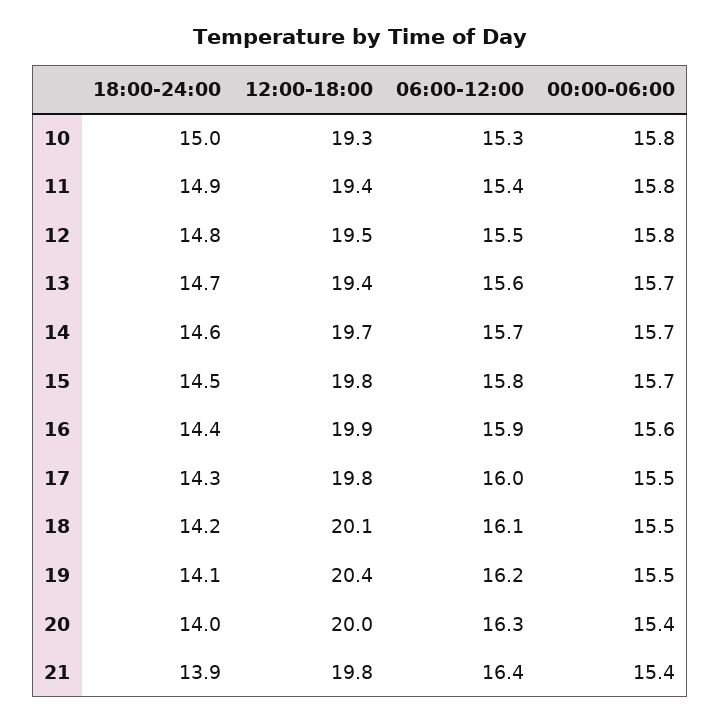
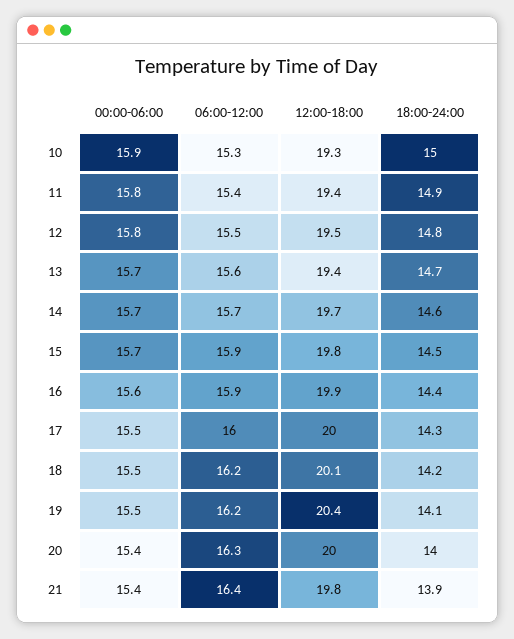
  {
    "18:00-24:00": {
      "10": 15,
      "11": 14.9,
      "12": 14.8,
      "13": 14.7,
      "14": 14.6,
      "15": 14.5,
      "16": 14.4,
      "17": 14.3,
      "18": 14.2,
      "19": 14.1,
      "20": 14,
      "21": 13.9
    },
    "12:00-18:00": {
      "10": 19.3,
      "11": 19.4,
      "12": 19.5,
      "13": 19.4,
      "14": 19.7,
      "15": 19.8,
      "16": 19.9,
-     "17": 19.8,
+     "17": 20,
      "18": 20.1,
      "19": 20.4,
      "20": 20,
      "21": 19.8
    },
    "06:00-12:00": {
      "10": 15.3,
      "11": 15.4,
      "12": 15.5,
      "13": 15.6,
      "14": 15.7,
-     "15": 15.8,
+     "15": 15.9,
      "16": 15.9,
      "17": 16,
-     "18": 16.1,
+     "18": 16.2,
      "19": 16.2,
      "20": 16.3,
      "21": 16.4
    },
    "00:00-06:00": {
-     "10": 15.8,
+     "10": 15.9,
      "11": 15.8,
      "12": 15.8,
      "13": 15.7,
      "14": 15.7,
      "15": 15.7,
      "16": 15.6,
      "17": 15.5,
      "18": 15.5,
      "19": 15.5,
      "20": 15.4,
      "21": 15.4
    }
  }

